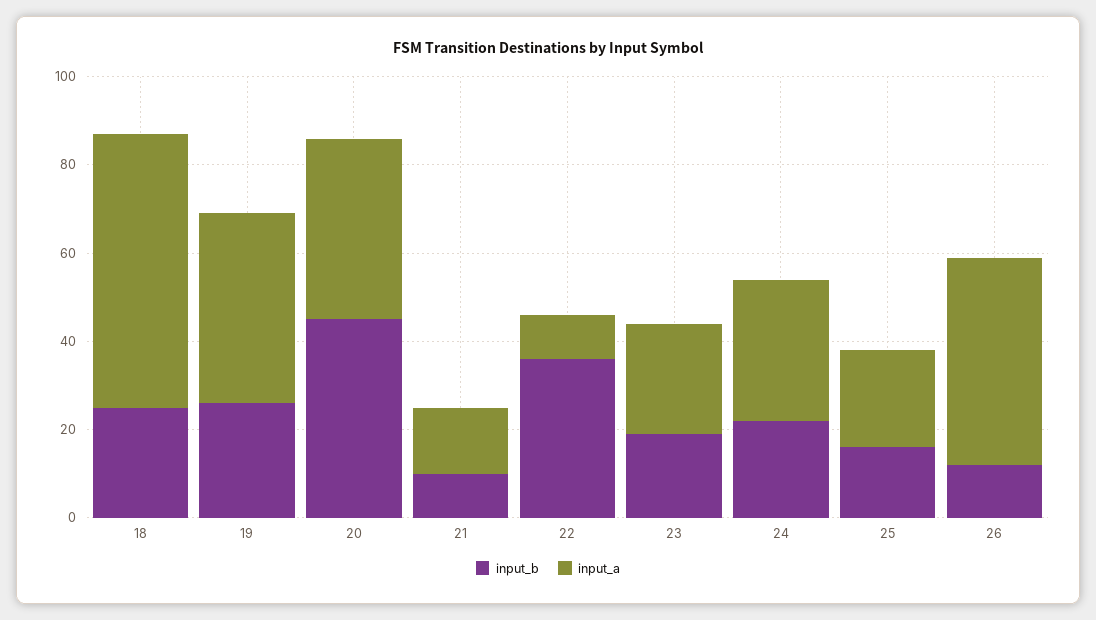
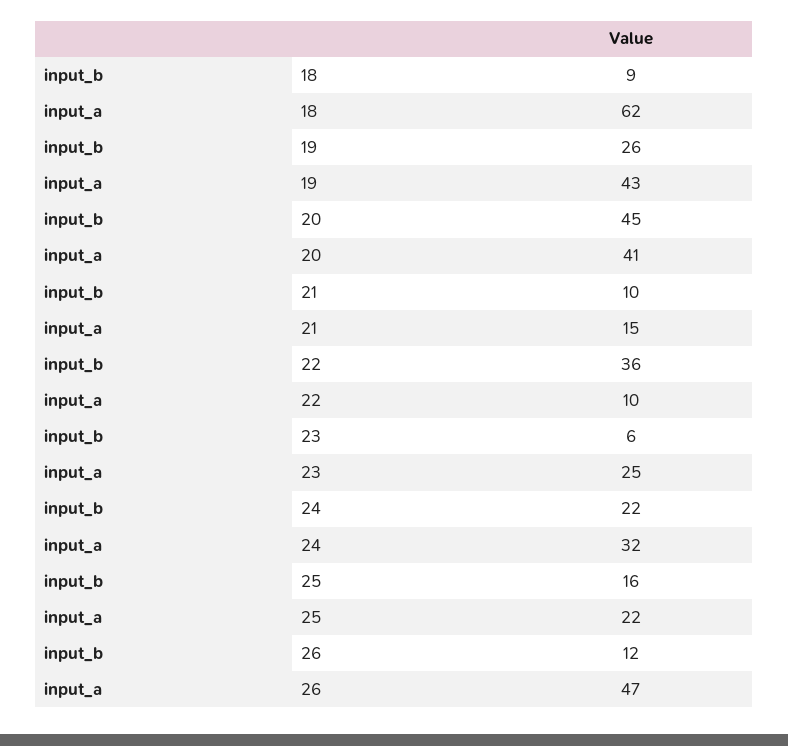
  {
    "input_b": {
-     "18": 25,
+     "18": 9,
      "19": 26,
      "20": 45,
      "21": 10,
      "22": 36,
-     "23": 20,
+     "23": 6,
      "24": 22,
      "25": 16,
      "26": 12
    },
    "input_a": {
      "18": 62,
      "19": 43,
      "20": 41,
      "21": 15,
      "22": 10,
      "23": 25,
      "24": 32,
      "25": 22,
      "26": 47
    }
  }

